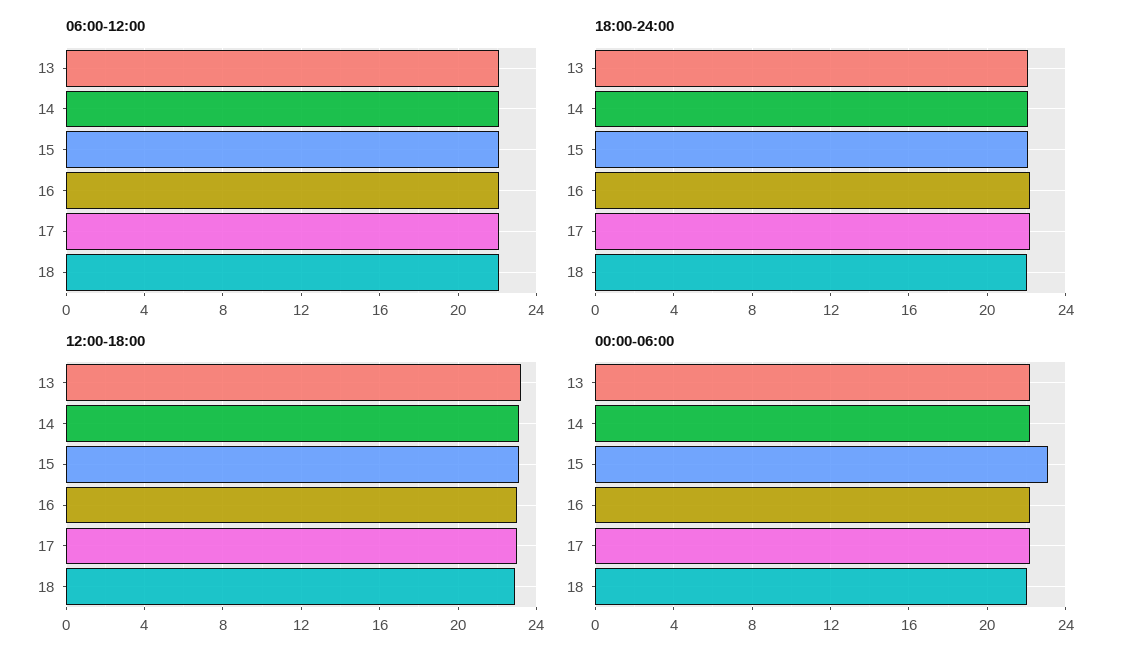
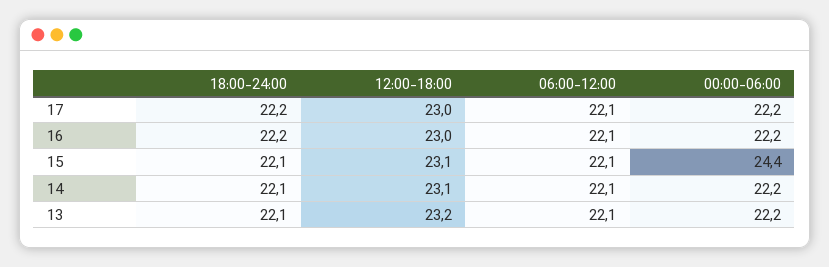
  {
    "06:00-12:00": {
      "13": 22.1,
      "14": 22.1,
      "15": 22.1,
      "16": 22.1,
-     "17": 22.1,
+     "17": 22.1
-     "18": 22
    },
    "18:00-24:00": {
      "13": 22.1,
      "14": 22.1,
      "15": 22.1,
      "16": 22.2,
-     "17": 22.2,
+     "17": 22.2
-     "18": 22
    },
    "12:00-18:00": {
      "13": 23.2,
      "14": 23.1,
      "15": 23.1,
      "16": 23,
-     "17": 23,
+     "17": 23
-     "18": 23
    },
    "00:00-06:00": {
      "13": 22.2,
      "14": 22.2,
-     "15": 23,
+     "15": 24.4,
      "16": 22.2,
-     "17": 22.2,
+     "17": 22.2
-     "18": 22
    }
  }

